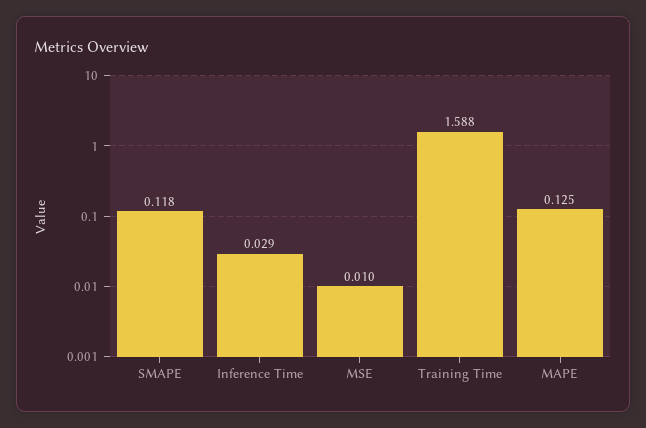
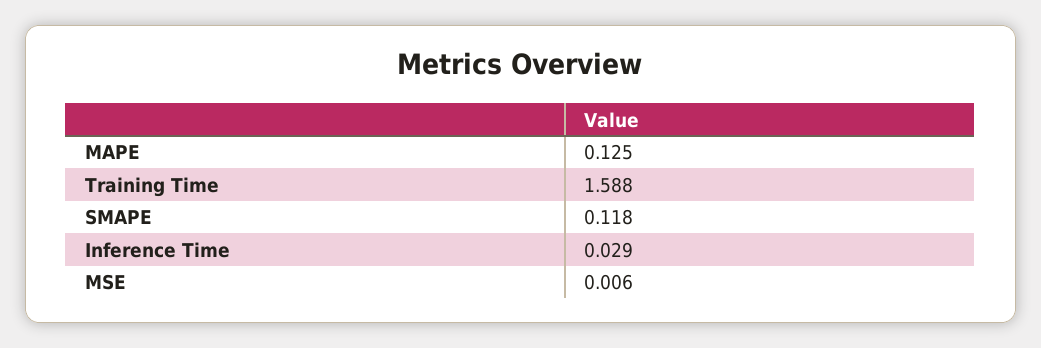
  {
    "SMAPE": 0.118,
    "Inference Time": 0.029,
-   "MSE": 0.01,
+   "MSE": 0.006,
    "Training Time": 1.588,
    "MAPE": 0.125
  }

